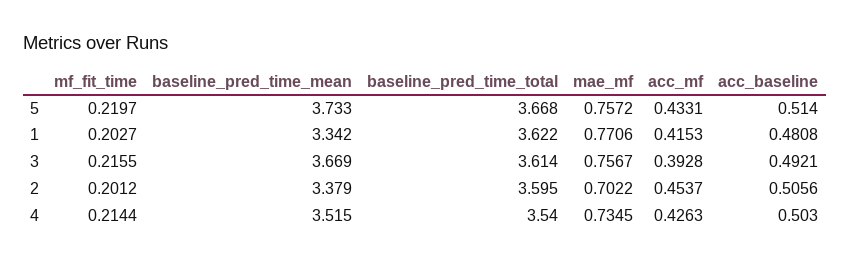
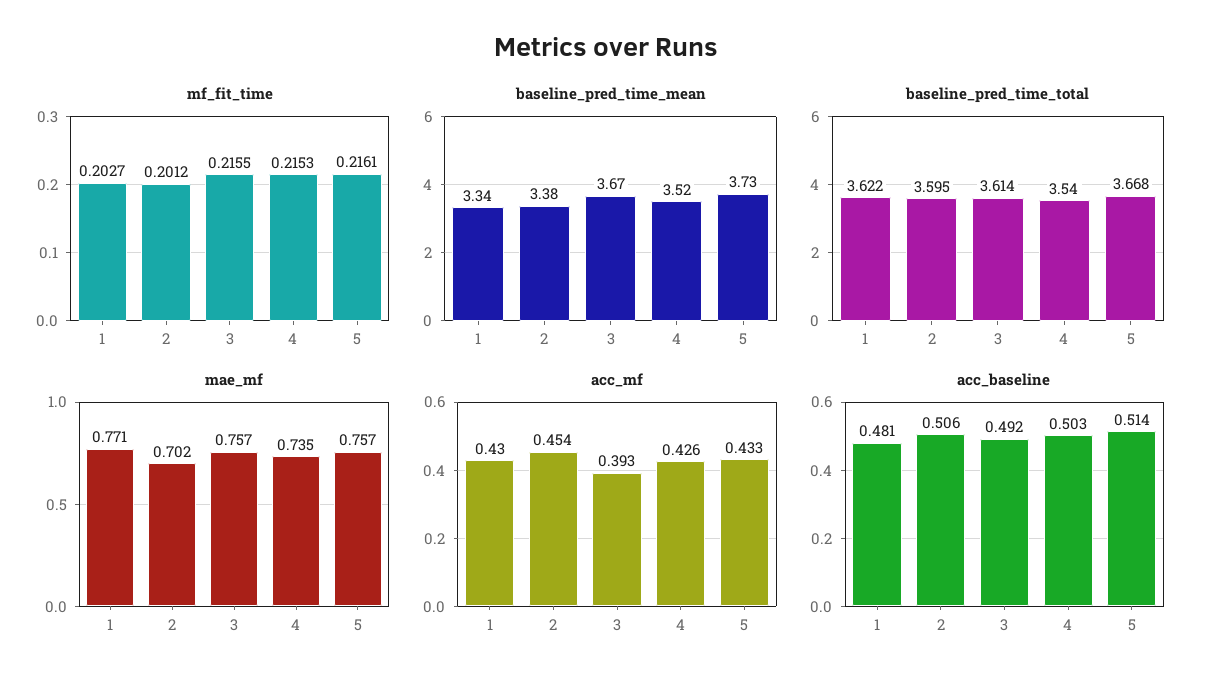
  {
    "mf_fit_time": {
-     "5": 0.2197,
+     "5": 0.2161,
      "1": 0.2027,
      "3": 0.2155,
      "2": 0.2012,
-     "4": 0.2144
+     "4": 0.2153
    },
    "baseline_pred_time_mean": {
      "5": 3.733,
      "1": 3.342,
      "3": 3.669,
      "2": 3.379,
      "4": 3.515
    },
    "baseline_pred_time_total": {
      "5": 3.668,
      "1": 3.622,
      "3": 3.614,
      "2": 3.595,
      "4": 3.54
    },
    "mae_mf": {
      "5": 0.7572,
      "1": 0.7706,
      "3": 0.7567,
      "2": 0.7022,
      "4": 0.7345
    },
    "acc_mf": {
      "5": 0.4331,
-     "1": 0.4153,
+     "1": 0.43,
      "3": 0.3928,
      "2": 0.4537,
      "4": 0.4263
    },
    "acc_baseline": {
      "5": 0.514,
      "1": 0.4808,
      "3": 0.4921,
      "2": 0.5056,
      "4": 0.503
    }
  }

